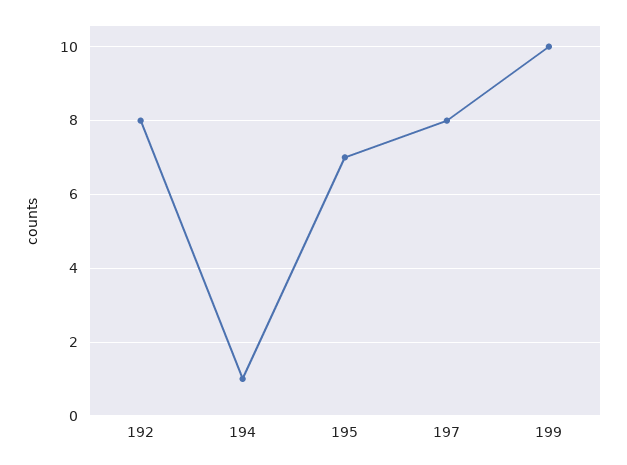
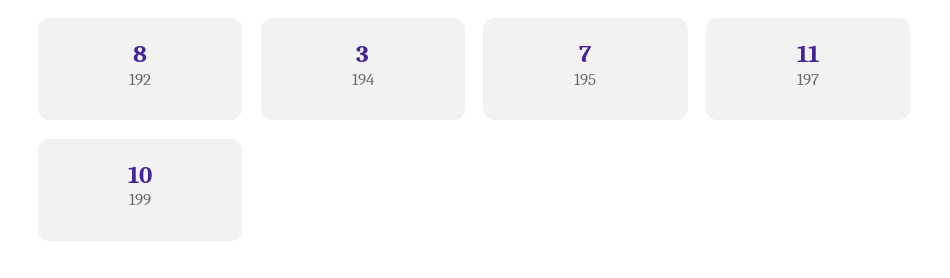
  {
    "192": 8,
-   "194": 1,
+   "194": 3,
    "195": 7,
-   "197": 8,
+   "197": 11,
    "199": 10
  }

